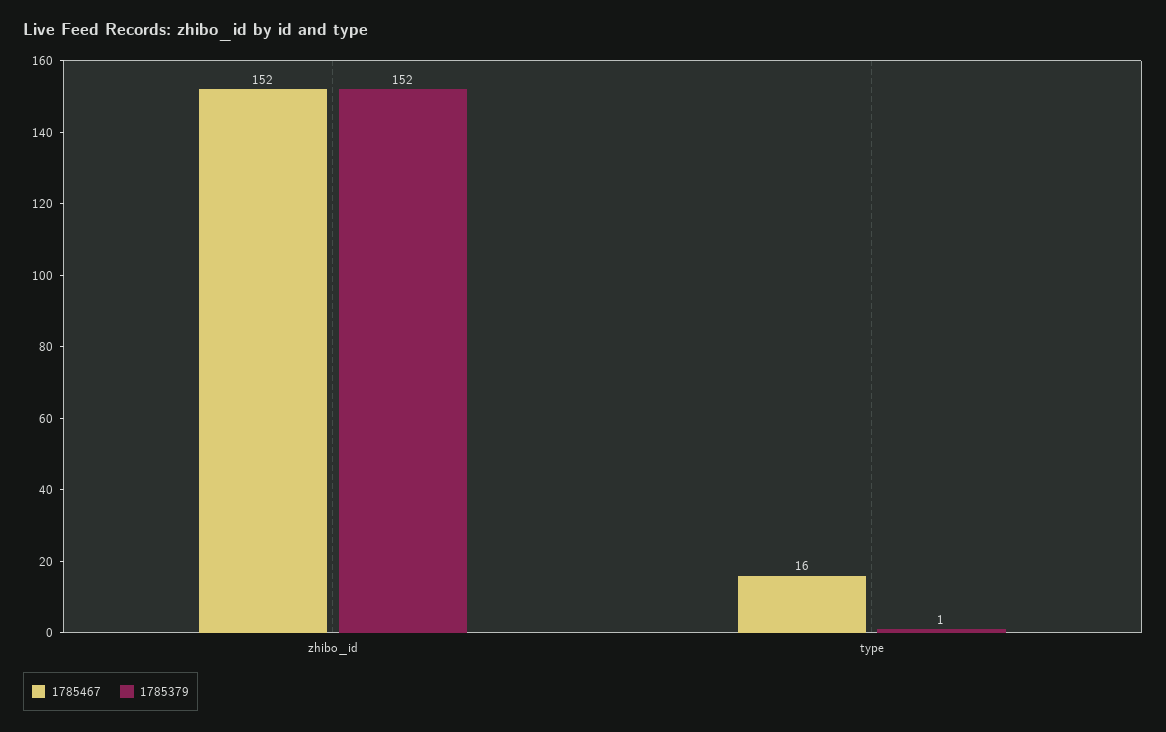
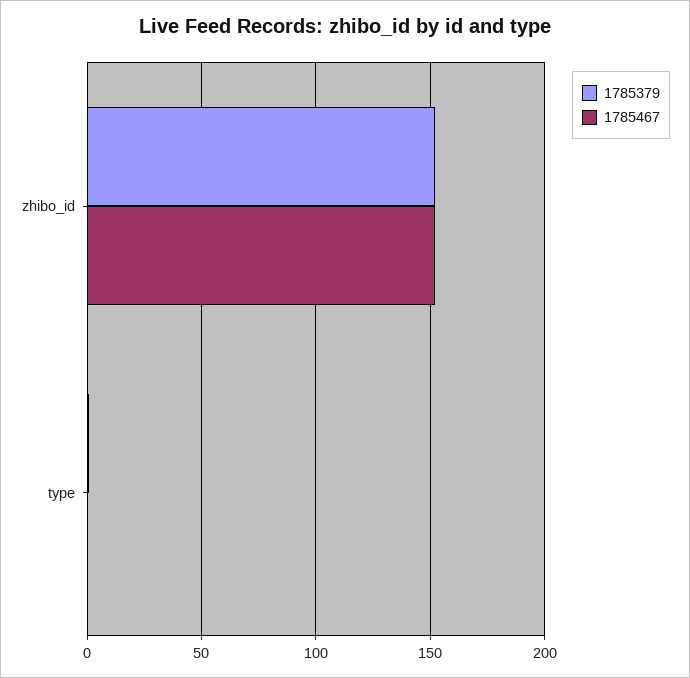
  {
    "1785467": {
      "zhibo_id": 152,
-     "type": 16
+     "type": 0
    },
    "1785379": {
      "zhibo_id": 152,
      "type": 1
    }
  }

